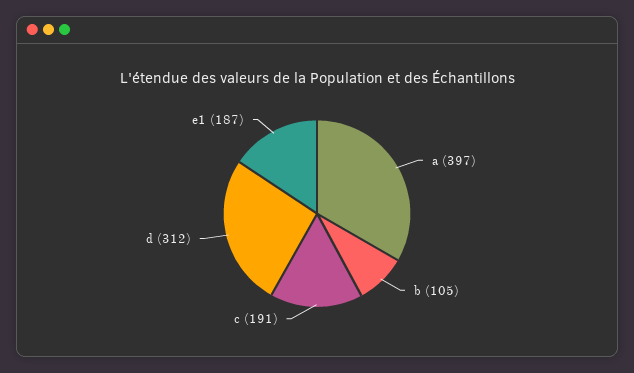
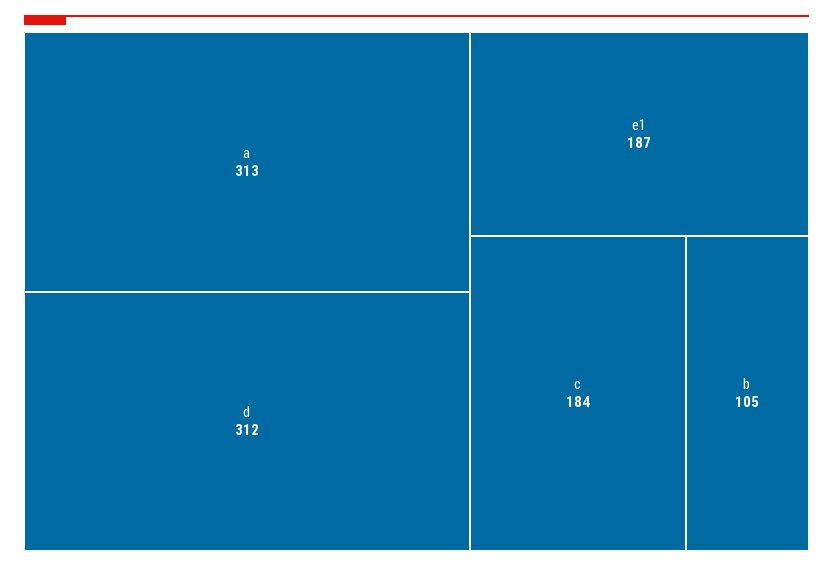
  {
-   "a": 397,
+   "a": 313,
    "b": 105,
-   "c": 191,
+   "c": 184,
    "d": 312,
    "e1": 187
  }

